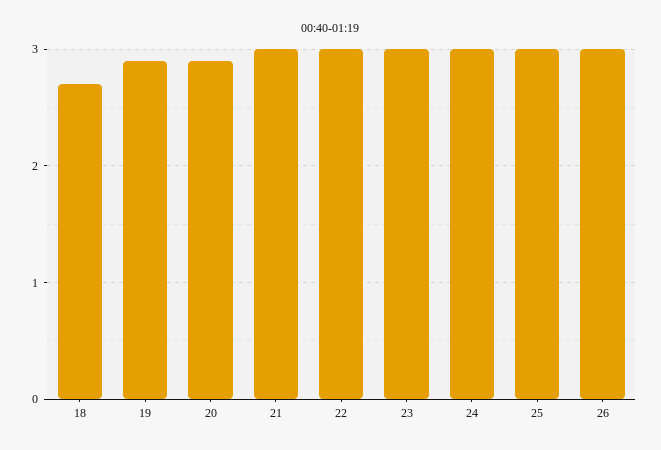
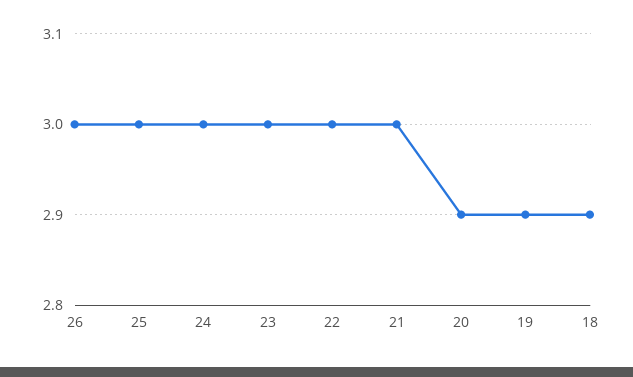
  {
-   "18": 2.7,
+   "18": 2.9,
    "19": 2.9,
    "20": 2.9,
    "21": 3,
    "22": 3,
    "23": 3,
    "24": 3,
    "25": 3,
    "26": 3
  }

